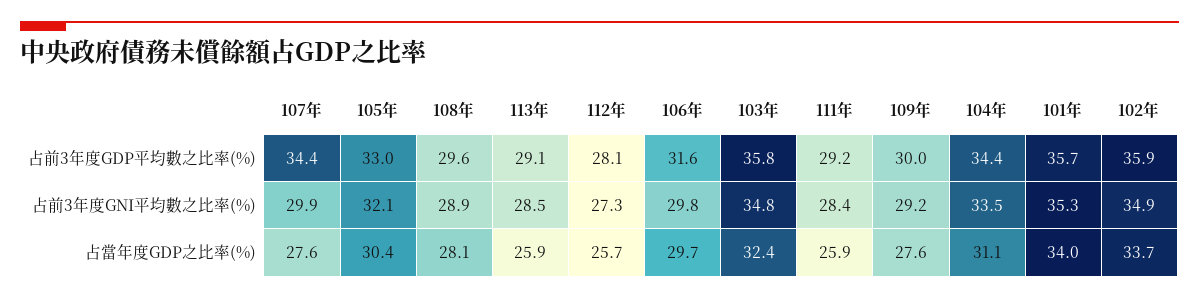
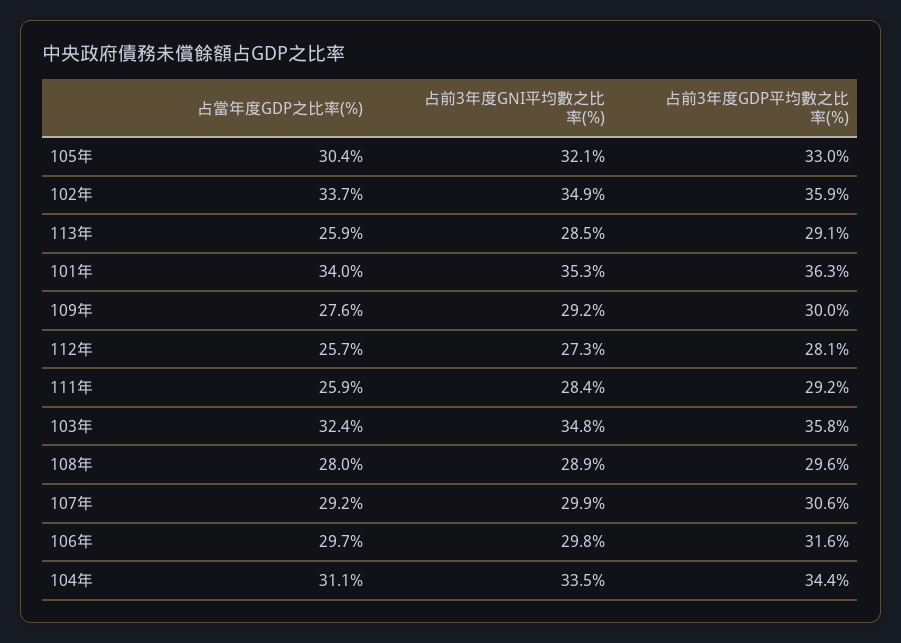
  {
    "107年": {
-     "占前3年度GDP平均數之比率(%)": 34.4,
+     "占前3年度GDP平均數之比率(%)": 30.6,
      "占前3年度GNI平均數之比率(%)": 29.9,
-     "占當年度GDP之比率(%)": 27.6
+     "占當年度GDP之比率(%)": 29.2
    },
    "105年": {
      "占前3年度GDP平均數之比率(%)": 33,
      "占前3年度GNI平均數之比率(%)": 32.1,
      "占當年度GDP之比率(%)": 30.4
    },
    "108年": {
      "占前3年度GDP平均數之比率(%)": 29.6,
      "占前3年度GNI平均數之比率(%)": 28.9,
-     "占當年度GDP之比率(%)": 28.1
+     "占當年度GDP之比率(%)": 28
    },
    "113年": {
      "占前3年度GDP平均數之比率(%)": 29.1,
      "占前3年度GNI平均數之比率(%)": 28.5,
      "占當年度GDP之比率(%)": 25.9
    },
    "112年": {
      "占前3年度GDP平均數之比率(%)": 28.1,
      "占前3年度GNI平均數之比率(%)": 27.3,
      "占當年度GDP之比率(%)": 25.7
    },
    "106年": {
      "占前3年度GDP平均數之比率(%)": 31.6,
      "占前3年度GNI平均數之比率(%)": 29.8,
      "占當年度GDP之比率(%)": 29.7
    },
    "103年": {
      "占前3年度GDP平均數之比率(%)": 35.8,
      "占前3年度GNI平均數之比率(%)": 34.8,
      "占當年度GDP之比率(%)": 32.4
    },
    "111年": {
      "占前3年度GDP平均數之比率(%)": 29.2,
      "占前3年度GNI平均數之比率(%)": 28.4,
      "占當年度GDP之比率(%)": 25.9
    },
    "109年": {
      "占前3年度GDP平均數之比率(%)": 30,
      "占前3年度GNI平均數之比率(%)": 29.2,
      "占當年度GDP之比率(%)": 27.6
    },
    "104年": {
      "占前3年度GDP平均數之比率(%)": 34.4,
      "占前3年度GNI平均數之比率(%)": 33.5,
      "占當年度GDP之比率(%)": 31.1
    },
    "101年": {
-     "占前3年度GDP平均數之比率(%)": 35.7,
+     "占前3年度GDP平均數之比率(%)": 36.3,
      "占前3年度GNI平均數之比率(%)": 35.3,
      "占當年度GDP之比率(%)": 34
    },
    "102年": {
      "占前3年度GDP平均數之比率(%)": 35.9,
      "占前3年度GNI平均數之比率(%)": 34.9,
      "占當年度GDP之比率(%)": 33.7
    }
  }

